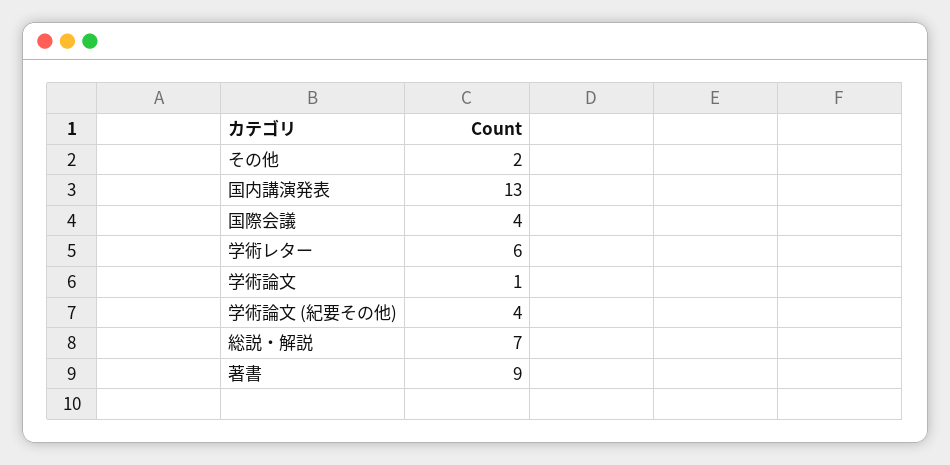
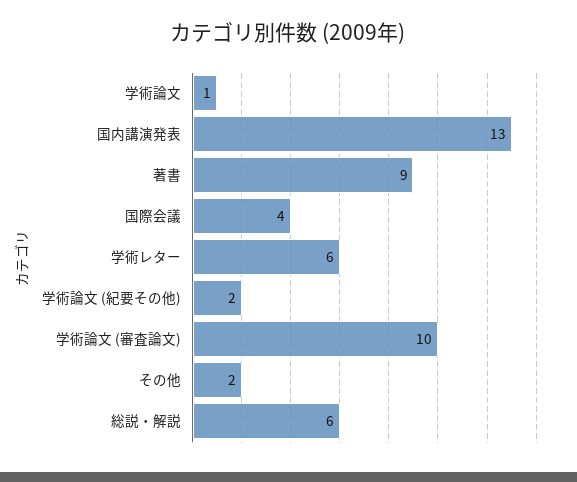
  {
    "その他": 2,
    "国内講演発表": 13,
    "国際会議": 4,
    "学術レター": 6,
    "学術論文": 1,
-   "学術論文 (紀要その他)": 4,
+   "学術論文 (紀要その他)": 2,
-   "総説・解説": 7,
+   "総説・解説": 6,
-   "著書": 9
+   "著書": 9,
+   "学術論文 (審査論文)": 10
  }

